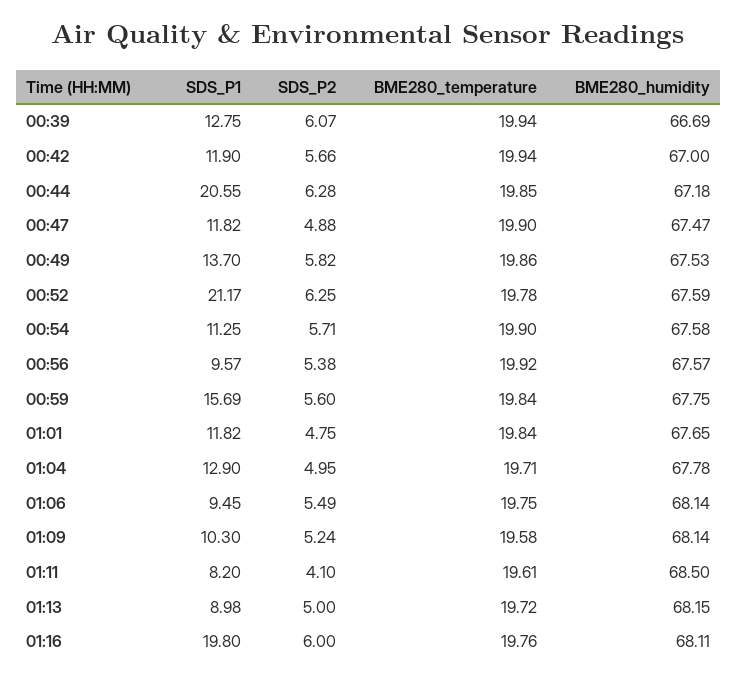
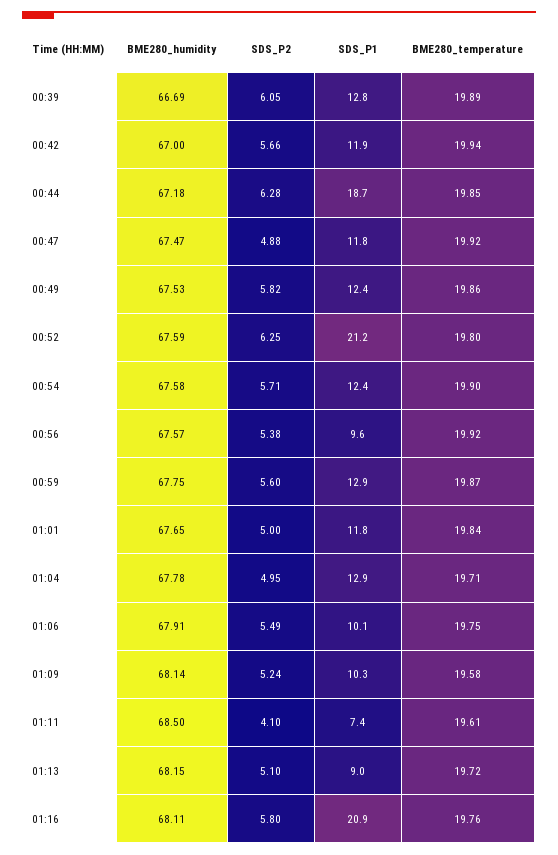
  {
    "SDS_P1": {
      "00:39": 12.75,
      "00:42": 11.9,
-     "00:44": 20.55,
+     "00:44": 18.7,
      "00:47": 11.82,
-     "00:49": 13.7,
+     "00:49": 12.4,
      "00:52": 21.17,
-     "00:54": 11.25,
+     "00:54": 12.4,
      "00:56": 9.57,
-     "00:59": 15.69,
+     "00:59": 12.9,
      "01:01": 11.82,
      "01:04": 12.9,
-     "01:06": 9.45,
+     "01:06": 10.1,
      "01:09": 10.3,
-     "01:11": 8.2,
+     "01:11": 7.4,
      "01:13": 8.98,
-     "01:16": 19.8
+     "01:16": 20.9
    },
    "SDS_P2": {
-     "00:39": 6.07,
+     "00:39": 6.05,
      "00:42": 5.66,
      "00:44": 6.28,
      "00:47": 4.88,
      "00:49": 5.82,
      "00:52": 6.25,
      "00:54": 5.71,
      "00:56": 5.38,
      "00:59": 5.6,
-     "01:01": 4.75,
+     "01:01": 5,
      "01:04": 4.95,
      "01:06": 5.49,
      "01:09": 5.24,
      "01:11": 4.1,
-     "01:13": 5,
+     "01:13": 5.1,
-     "01:16": 6
+     "01:16": 5.8
    },
    "BME280_temperature": {
-     "00:39": 19.94,
+     "00:39": 19.89,
      "00:42": 19.94,
      "00:44": 19.85,
-     "00:47": 19.9,
+     "00:47": 19.92,
      "00:49": 19.86,
-     "00:52": 19.78,
+     "00:52": 19.8,
      "00:54": 19.9,
      "00:56": 19.92,
-     "00:59": 19.84,
+     "00:59": 19.87,
      "01:01": 19.84,
      "01:04": 19.71,
      "01:06": 19.75,
      "01:09": 19.58,
      "01:11": 19.61,
      "01:13": 19.72,
      "01:16": 19.76
    },
    "BME280_humidity": {
      "00:39": 66.69,
      "00:42": 67,
      "00:44": 67.18,
      "00:47": 67.47,
      "00:49": 67.53,
      "00:52": 67.59,
      "00:54": 67.58,
      "00:56": 67.57,
      "00:59": 67.75,
      "01:01": 67.65,
      "01:04": 67.78,
-     "01:06": 68.14,
+     "01:06": 67.91,
      "01:09": 68.14,
      "01:11": 68.5,
      "01:13": 68.15,
      "01:16": 68.11
    }
  }

